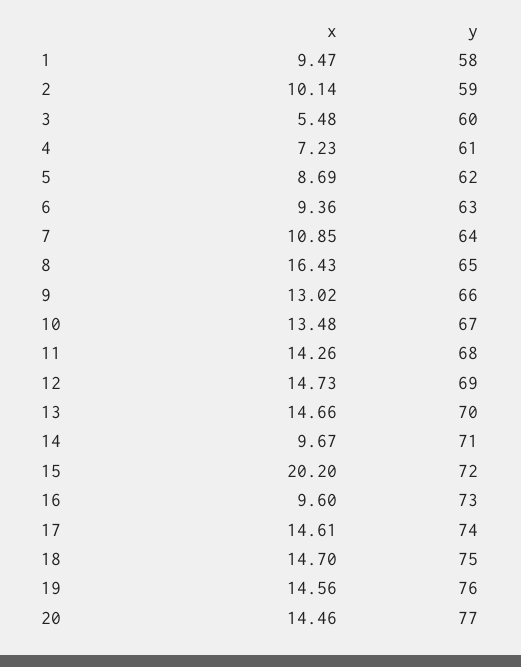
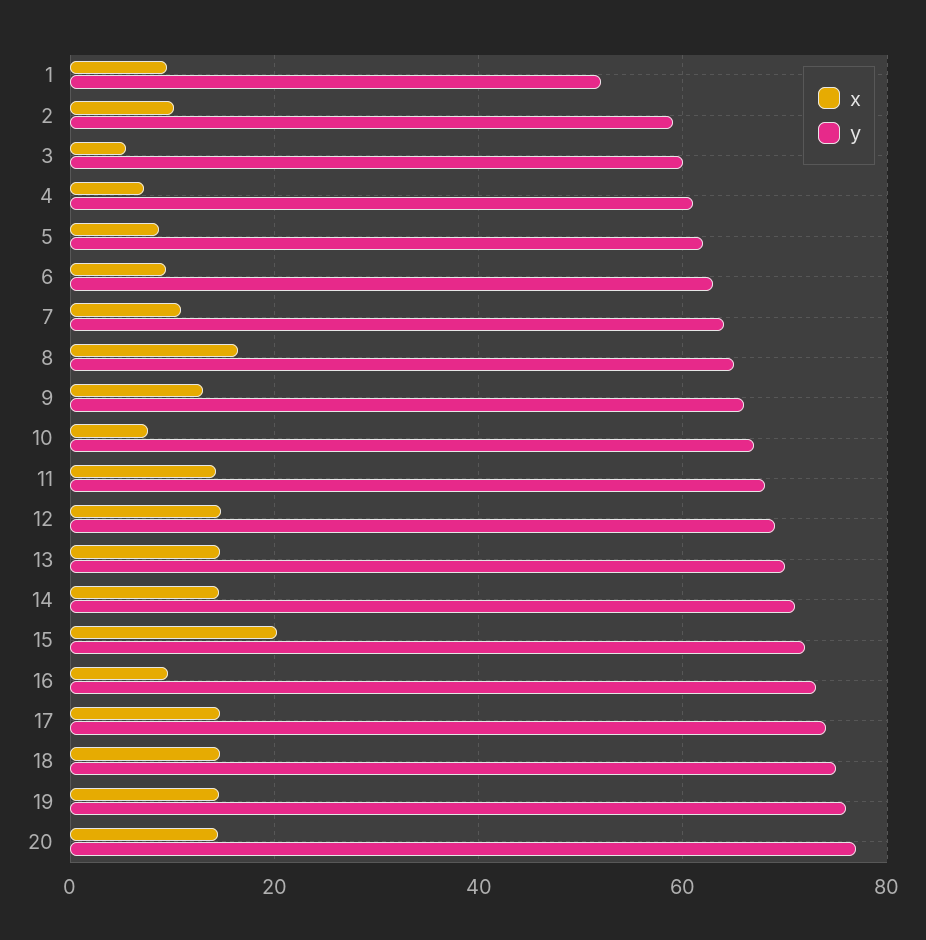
  {
    "x": {
      "1": 9.47,
      "2": 10.14,
      "3": 5.48,
      "4": 7.23,
      "5": 8.69,
      "6": 9.36,
      "7": 10.85,
      "8": 16.43,
      "9": 13.02,
-     "10": 13.48,
+     "10": 8,
      "11": 14.26,
      "12": 14.73,
      "13": 14.66,
-     "14": 9.67,
+     "14": 14,
      "15": 20.2,
      "16": 9.6,
      "17": 14.61,
      "18": 14.7,
      "19": 14.56,
      "20": 14.46
    },
    "y": {
-     "1": 58,
+     "1": 52,
      "2": 59,
      "3": 60,
      "4": 61,
      "5": 62,
      "6": 63,
      "7": 64,
      "8": 65,
      "9": 66,
      "10": 67,
      "11": 68,
      "12": 69,
      "13": 70,
      "14": 71,
      "15": 72,
      "16": 73,
      "17": 74,
      "18": 75,
      "19": 76,
      "20": 77
    }
  }

